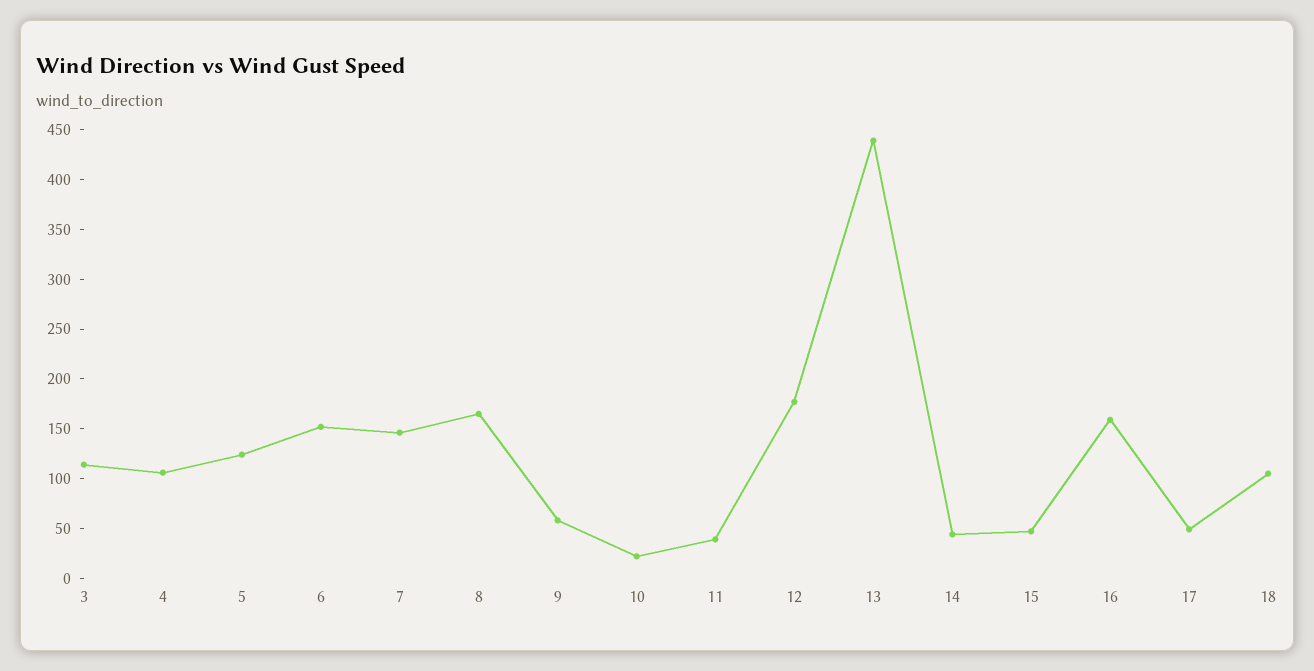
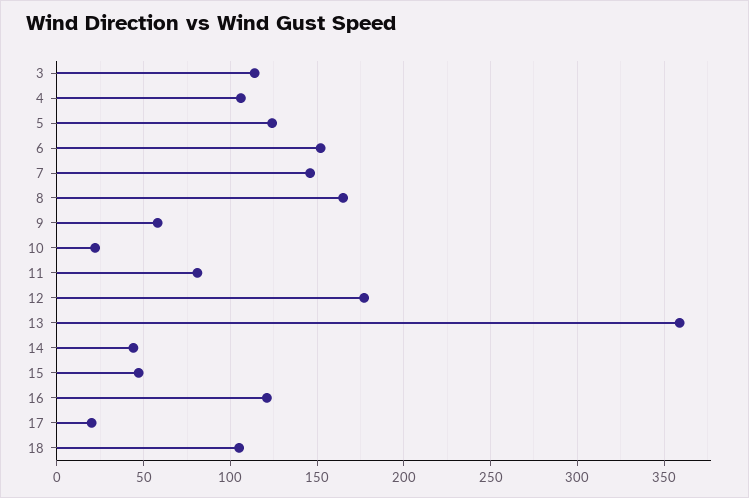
  {
    "3": 115,
    "4": 105,
    "5": 125,
    "6": 150,
    "7": 145,
    "8": 165,
    "9": 60,
    "10": 20,
-   "11": 40,
+   "11": 80,
    "12": 175,
-   "13": 440,
+   "13": 360,
    "14": 45,
    "15": 45,
-   "16": 160,
+   "16": 120,
-   "17": 50,
+   "17": 20,
    "18": 105
  }

